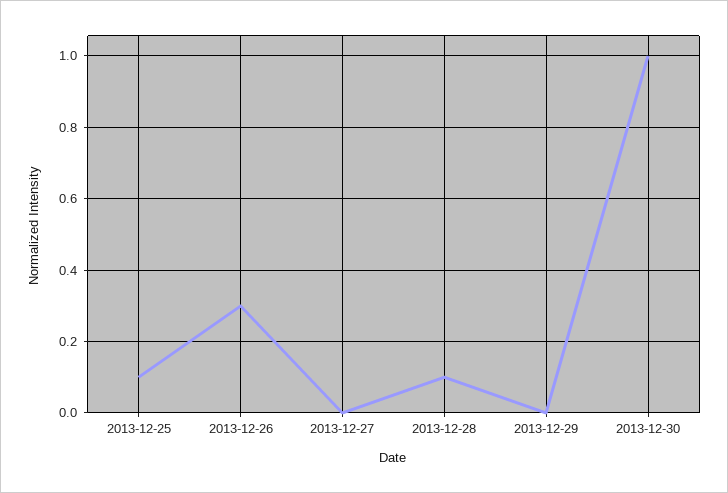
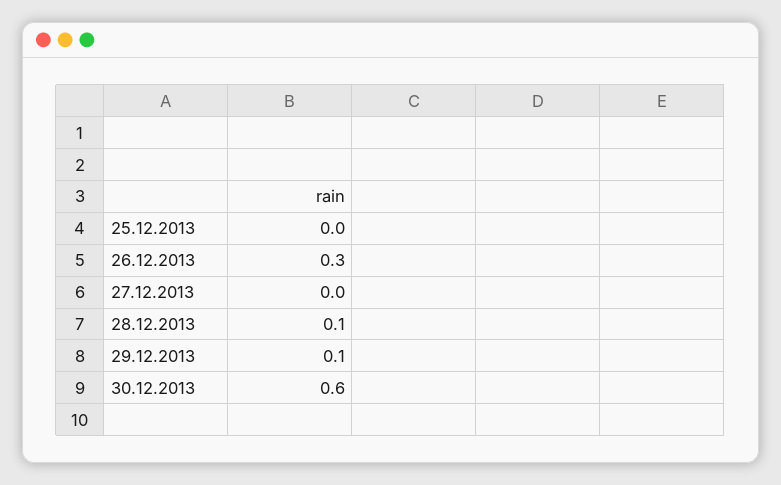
  {
-   "2013-12-25": 0.1,
+   "2013-12-25": 0,
    "2013-12-26": 0.3,
    "2013-12-27": 0,
    "2013-12-28": 0.1,
-   "2013-12-29": 0,
+   "2013-12-29": 0.1,
-   "2013-12-30": 1
+   "2013-12-30": 0.6
  }

